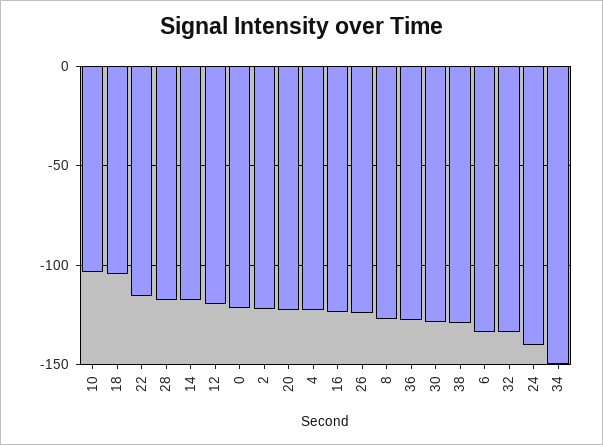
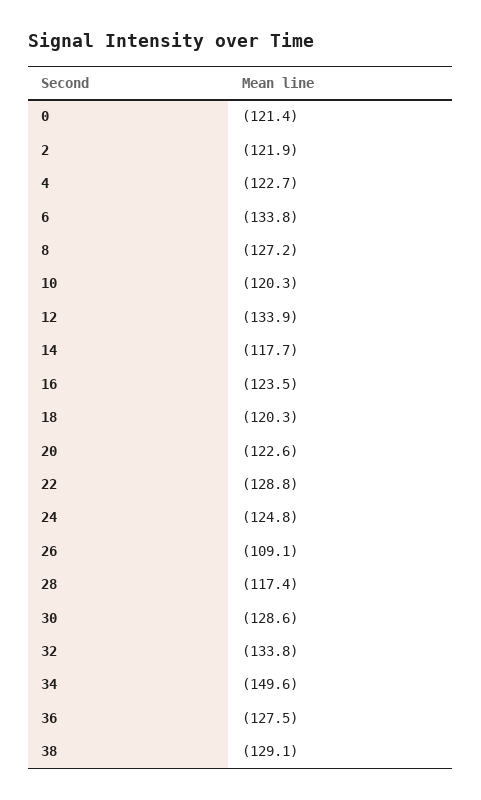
  {
-   "10": -105,
+   "10": -120.3,
-   "18": -105,
+   "18": -120.3,
-   "22": -115,
+   "22": -128.8,
    "28": -117.4,
    "14": -117.7,
-   "12": -120,
+   "12": -133.9,
    "0": -121.4,
    "2": -121.9,
    "20": -122.6,
    "4": -122.7,
    "16": -123.5,
-   "26": -125,
+   "26": -109.1,
    "8": -127.2,
    "36": -127.5,
    "30": -128.6,
    "38": -129.1,
    "6": -133.8,
    "32": -133.8,
-   "24": -140,
+   "24": -124.8,
    "34": -149.6
  }

